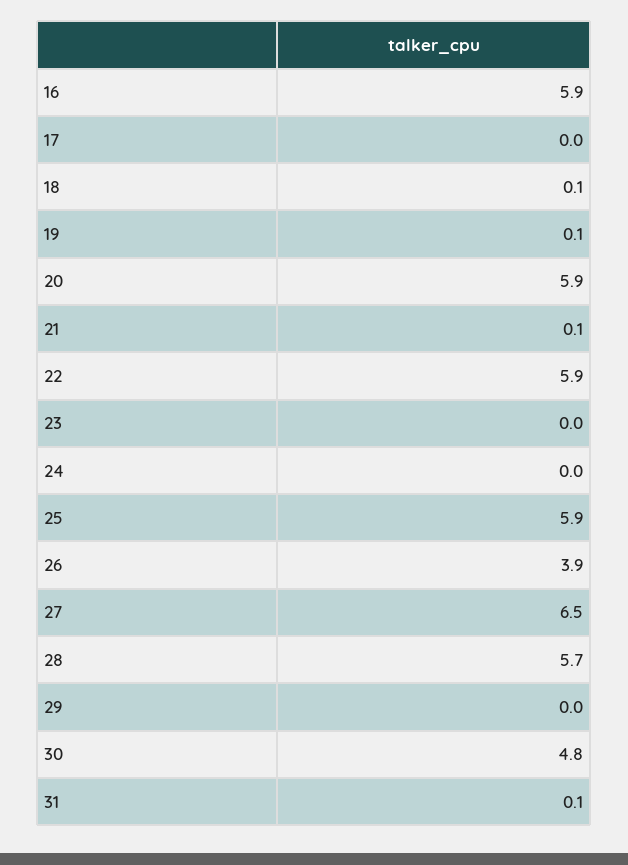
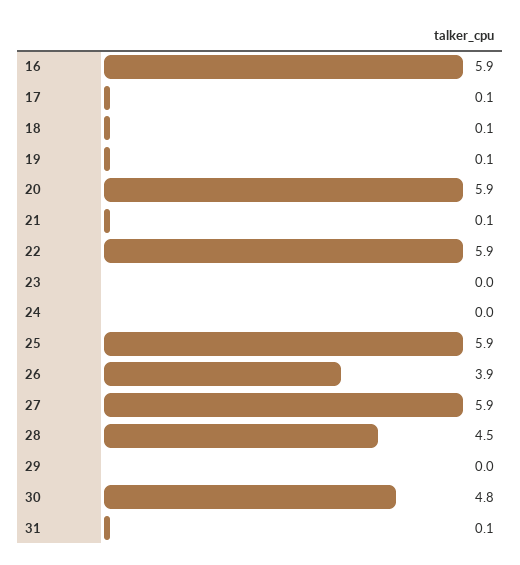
  {
    "16": 5.9,
-   "17": 0,
+   "17": 0.1,
    "18": 0.1,
    "19": 0.1,
    "20": 5.9,
    "21": 0.1,
    "22": 5.9,
    "23": 0,
    "24": 0,
    "25": 5.9,
    "26": 3.9,
-   "27": 6.5,
+   "27": 5.9,
-   "28": 5.7,
+   "28": 4.5,
    "29": 0,
    "30": 4.8,
    "31": 0.1
  }

